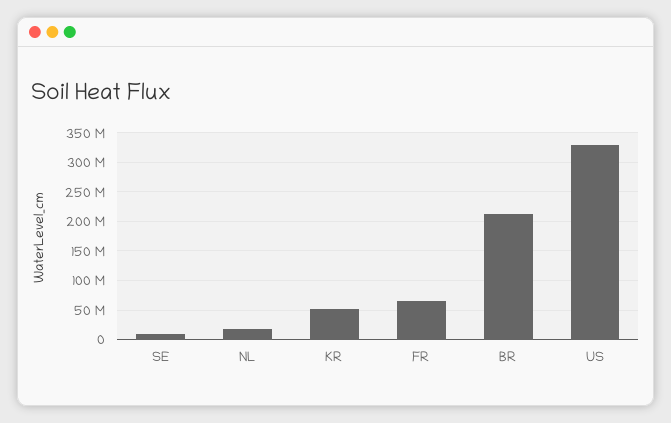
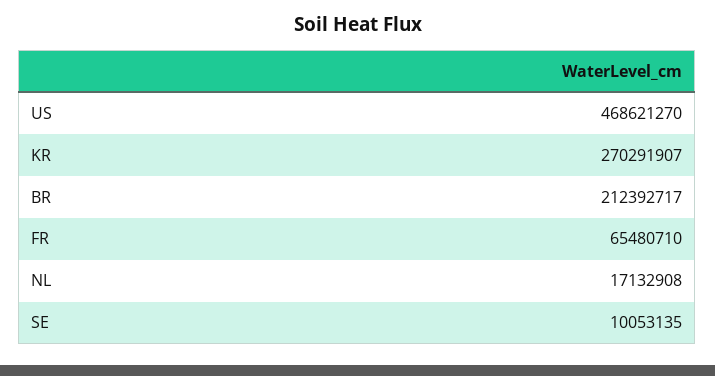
  {
    "SE": 10053135,
    "NL": 17132908,
-   "KR": 50000000,
+   "KR": 270291907,
    "FR": 65480710,
    "BR": 212392717,
-   "US": 325000000
+   "US": 468621270
  }

